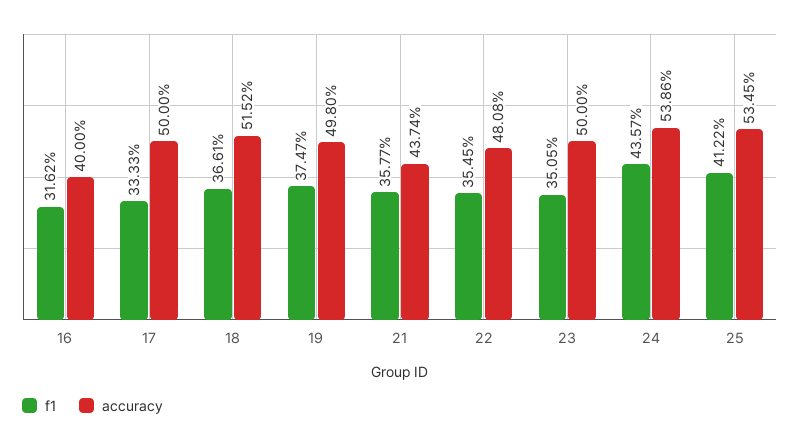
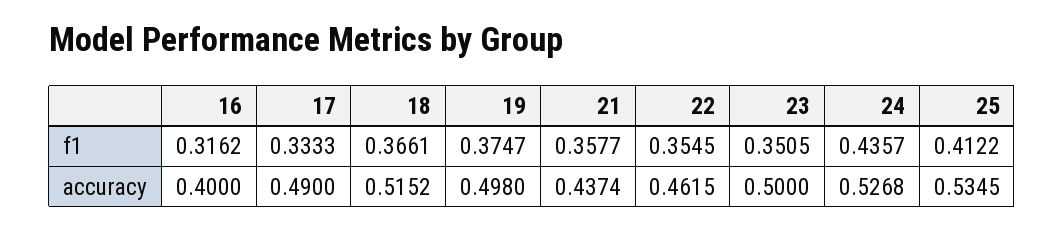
  {
    "f1": {
      "16": 0.3162,
      "17": 0.3333,
      "18": 0.3661,
      "19": 0.3747,
      "21": 0.3577,
      "22": 0.3545,
      "23": 0.3505,
      "24": 0.4357,
      "25": 0.4122
    },
    "accuracy": {
      "16": 0.4,
-     "17": 0.5,
+     "17": 0.49,
      "18": 0.5152,
      "19": 0.498,
      "21": 0.4374,
-     "22": 0.4808,
+     "22": 0.4615,
      "23": 0.5,
-     "24": 0.5386,
+     "24": 0.5268,
      "25": 0.5345
    }
  }

